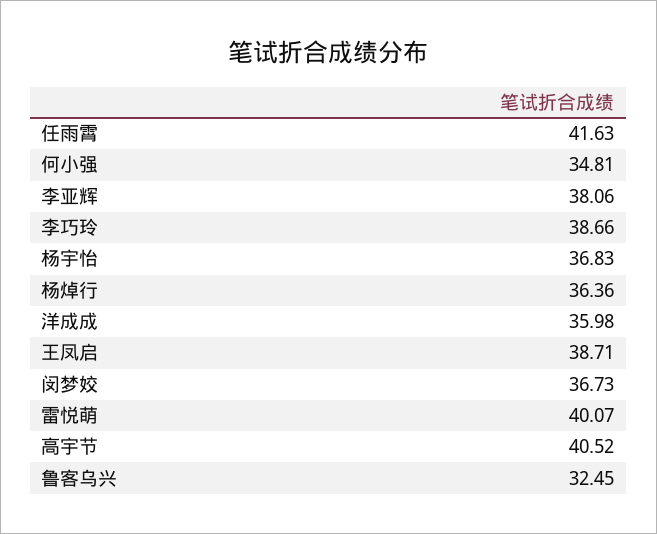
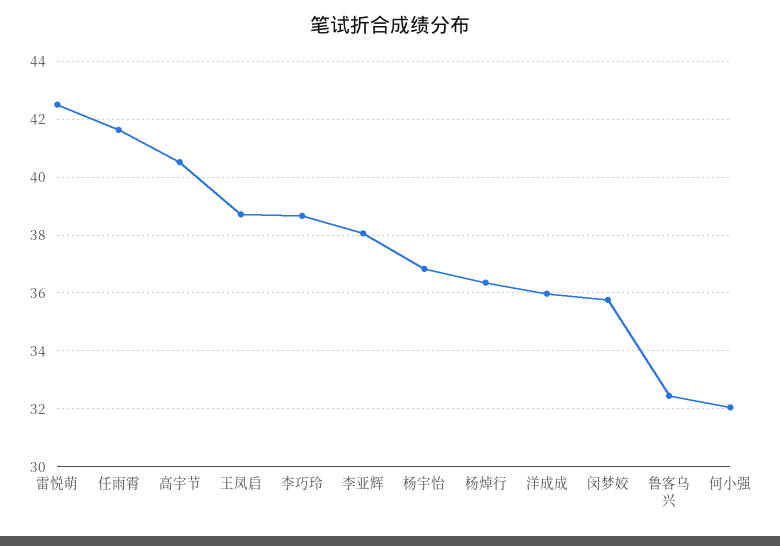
  {
    "任雨霄": 41.63,
-   "何小强": 34.81,
+   "何小强": 32,
    "李亚辉": 38.06,
    "李巧玲": 38.66,
    "杨宇怡": 36.83,
    "杨焯行": 36.36,
    "洋成成": 35.98,
    "王凤启": 38.71,
-   "闵梦姣": 36.73,
+   "闵梦姣": 35.75,
-   "雷悦萌": 40.07,
+   "雷悦萌": 42.5,
    "高宇节": 40.52,
    "鲁客乌兴": 32.45
  }

